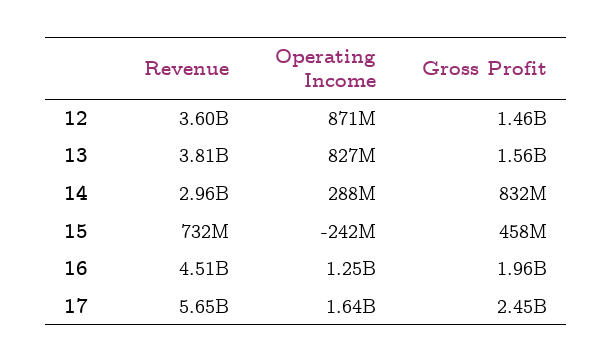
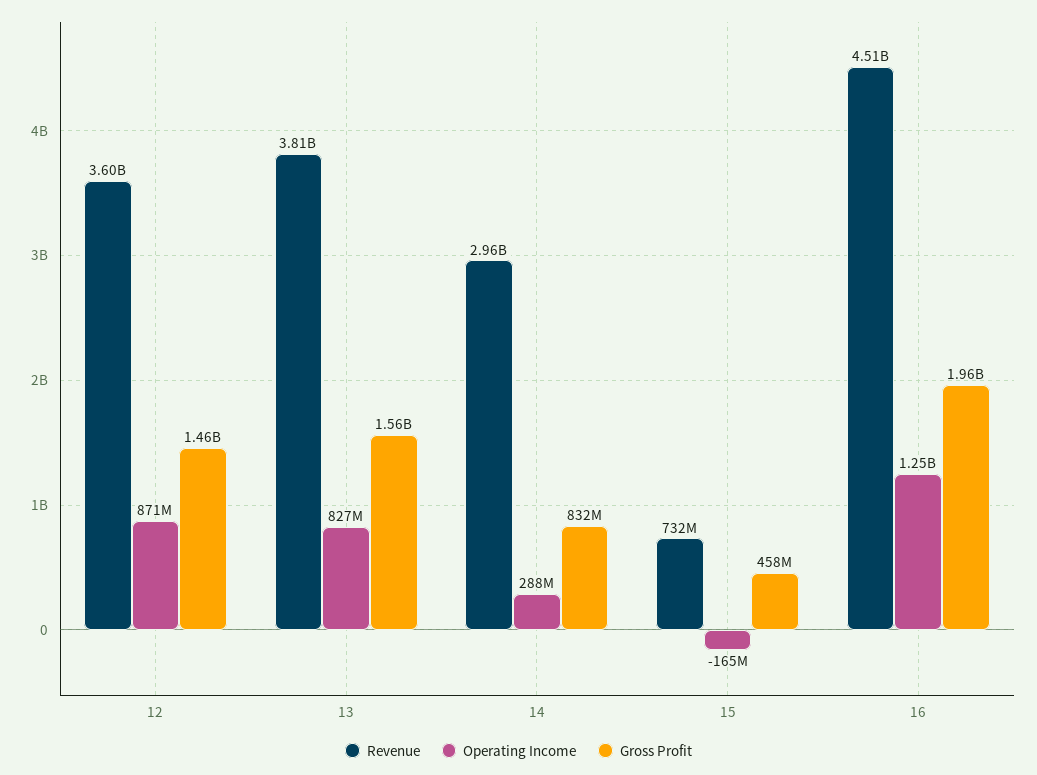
  {
    "Revenue": {
      "12": 3600000000,
      "13": 3810000000,
      "14": 2960000000,
      "15": 732000000,
-     "16": 4510000000,
+     "16": 4510000000
-     "17": 5650000000
    },
    "Operating Income": {
      "12": 871000000,
      "13": 827000000,
      "14": 288000000,
-     "15": -242000000,
+     "15": -165000000,
-     "16": 1250000000,
+     "16": 1250000000
-     "17": 1640000000
    },
    "Gross Profit": {
      "12": 1460000000,
      "13": 1560000000,
      "14": 832000000,
      "15": 458000000,
-     "16": 1960000000,
+     "16": 1960000000
-     "17": 2450000000
    }
  }

